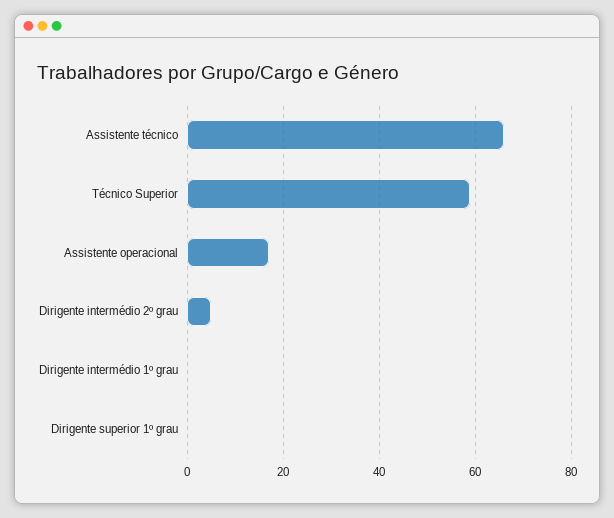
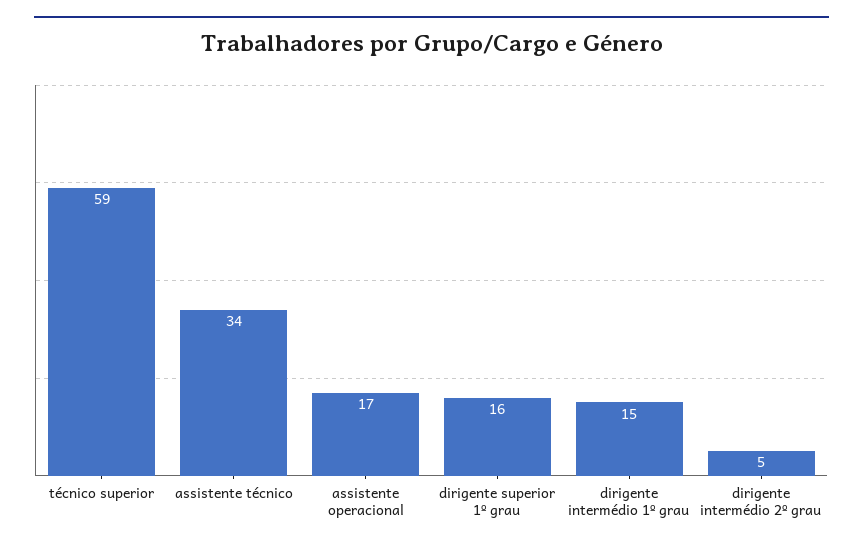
  {
-   "Assistente técnico": 65,
+   "Assistente técnico": 34,
    "Técnico Superior": 59,
    "Assistente operacional": 17,
    "Dirigente intermédio 2º grau": 5,
-   "Dirigente intermédio 1º grau": 0,
+   "Dirigente intermédio 1º grau": 15,
-   "Dirigente superior 1º grau": 0
+   "Dirigente superior 1º grau": 16
  }

